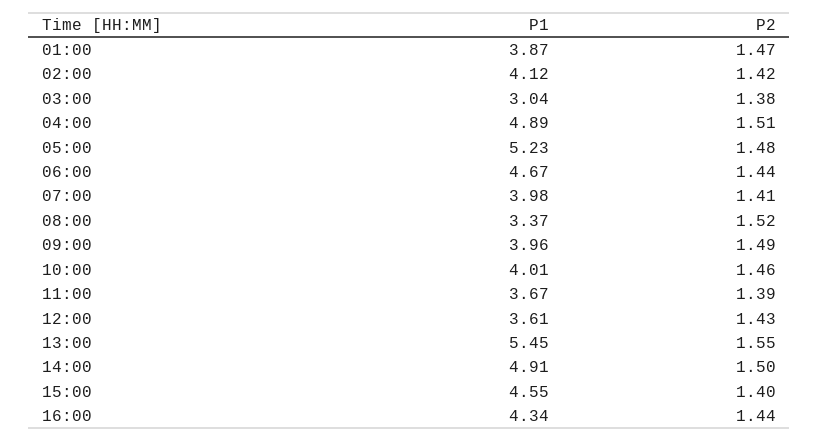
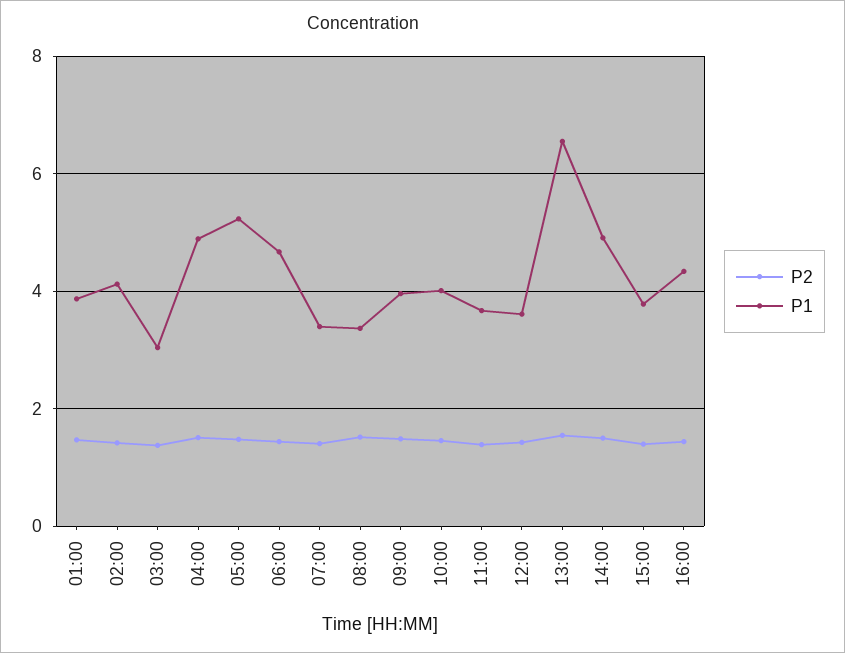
  {
    "P1": {
      "01:00": 3.87,
      "02:00": 4.12,
      "03:00": 3.04,
      "04:00": 4.89,
      "05:00": 5.23,
      "06:00": 4.67,
-     "07:00": 3.98,
+     "07:00": 3.4,
      "08:00": 3.37,
      "09:00": 3.96,
      "10:00": 4.01,
      "11:00": 3.67,
      "12:00": 3.61,
-     "13:00": 5.45,
+     "13:00": 6.6,
      "14:00": 4.91,
-     "15:00": 4.55,
+     "15:00": 3.8,
      "16:00": 4.34
    },
    "P2": {
      "01:00": 1.47,
      "02:00": 1.42,
      "03:00": 1.38,
      "04:00": 1.51,
      "05:00": 1.48,
      "06:00": 1.44,
      "07:00": 1.41,
      "08:00": 1.52,
      "09:00": 1.49,
      "10:00": 1.46,
      "11:00": 1.39,
      "12:00": 1.43,
      "13:00": 1.55,
      "14:00": 1.5,
      "15:00": 1.4,
      "16:00": 1.44
    }
  }

